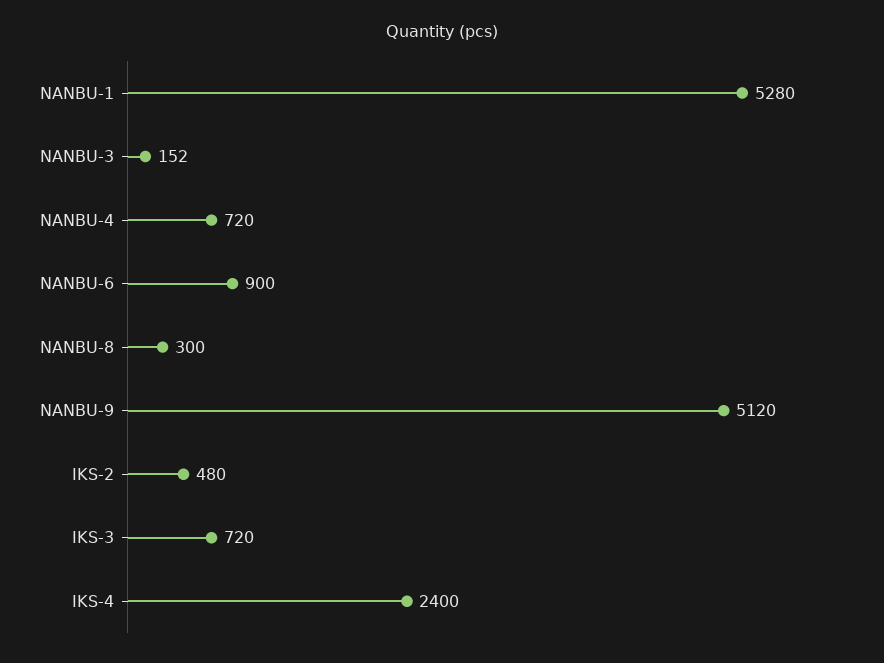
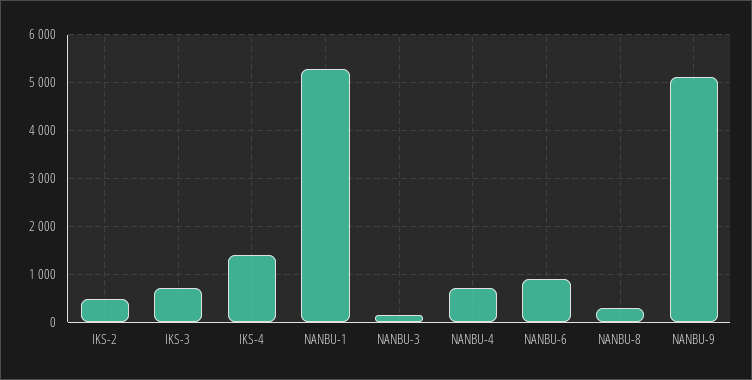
  {
    "NANBU-1": 5280,
    "NANBU-3": 152,
    "NANBU-4": 720,
    "NANBU-6": 900,
    "NANBU-8": 300,
    "NANBU-9": 5120,
    "IKS-2": 480,
    "IKS-3": 720,
-   "IKS-4": 2400
+   "IKS-4": 1400
  }

